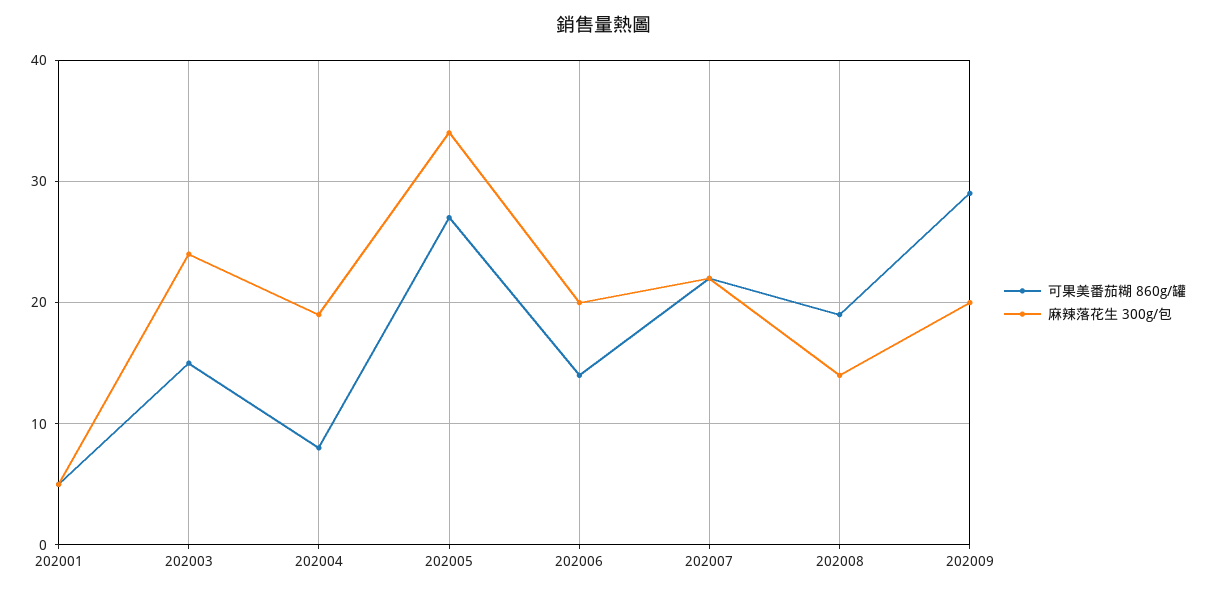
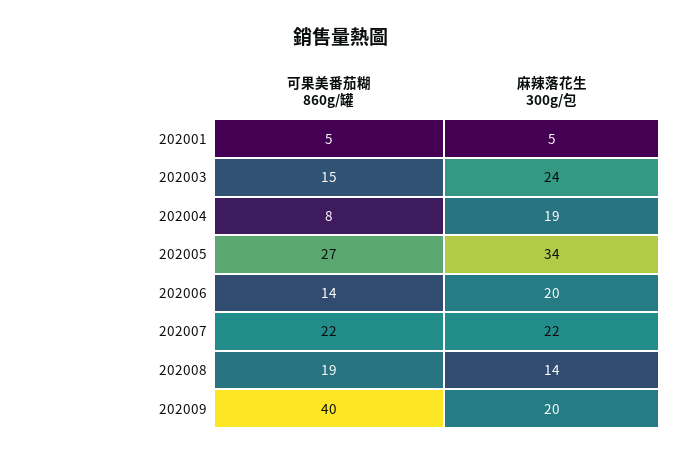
  {
    "可果美番茄糊 860g/罐": {
      "202001": 5,
      "202003": 15,
      "202004": 8,
      "202005": 27,
      "202006": 14,
      "202007": 22,
      "202008": 19,
-     "202009": 29
+     "202009": 40
    },
    "麻辣落花生 300g/包": {
      "202001": 5,
      "202003": 24,
      "202004": 19,
      "202005": 34,
      "202006": 20,
      "202007": 22,
      "202008": 14,
      "202009": 20
    }
  }

